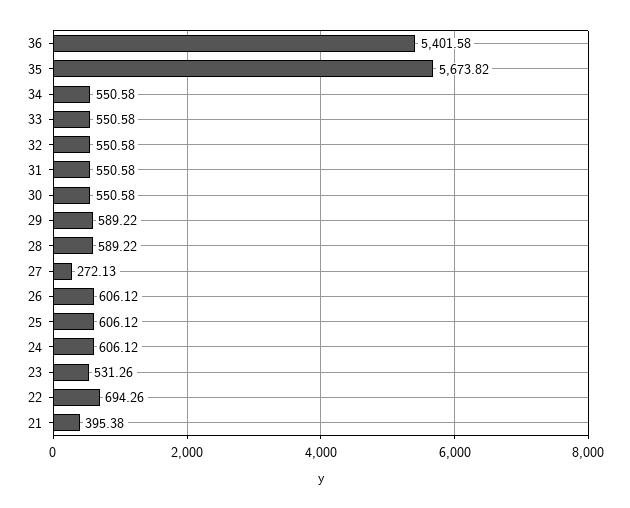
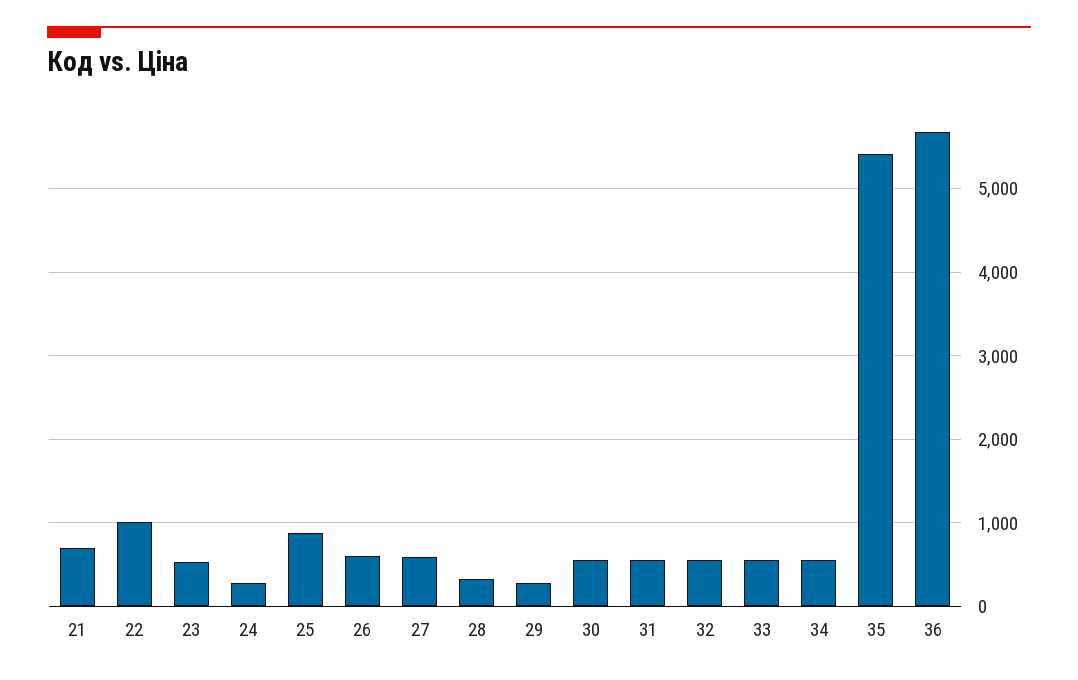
  {
-   "36": 5401.58,
+   "36": 5700,
-   "35": 5673.82,
+   "35": 5400,
    "34": 550.58,
    "33": 550.58,
    "32": 550.58,
    "31": 550.58,
    "30": 550.58,
-   "29": 589.22,
+   "29": 300,
-   "28": 589.22,
+   "28": 300,
-   "27": 272.13,
+   "27": 600,
    "26": 606.12,
-   "25": 606.12,
+   "25": 900,
-   "24": 606.12,
+   "24": 300,
    "23": 531.26,
-   "22": 694.26,
+   "22": 1000,
-   "21": 395.38
+   "21": 700
  }

